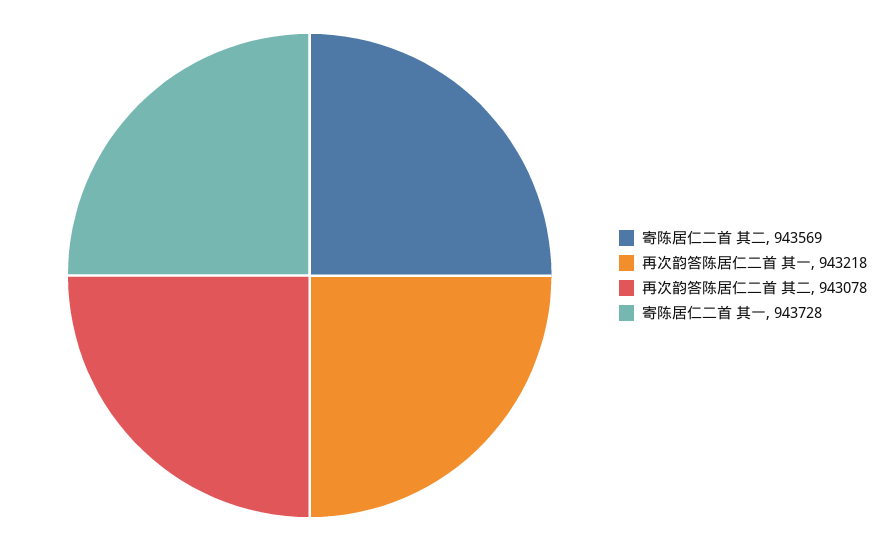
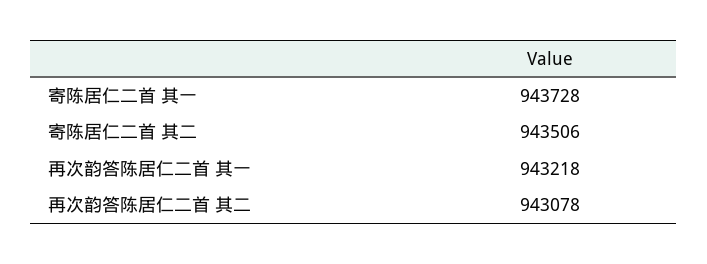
  {
-   "寄陈居仁二首 其二": 943569,
+   "寄陈居仁二首 其二": 943506,
    "再次韵答陈居仁二首 其一": 943218,
    "再次韵答陈居仁二首 其二": 943078,
    "寄陈居仁二首 其一": 943728
  }

